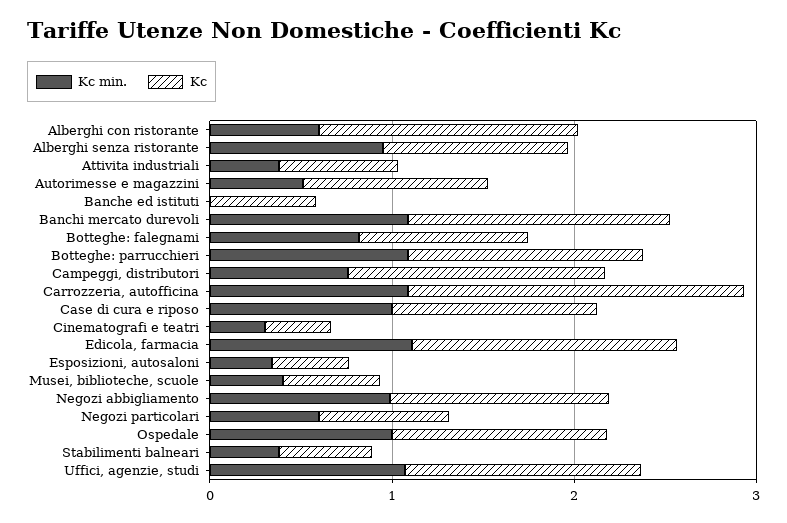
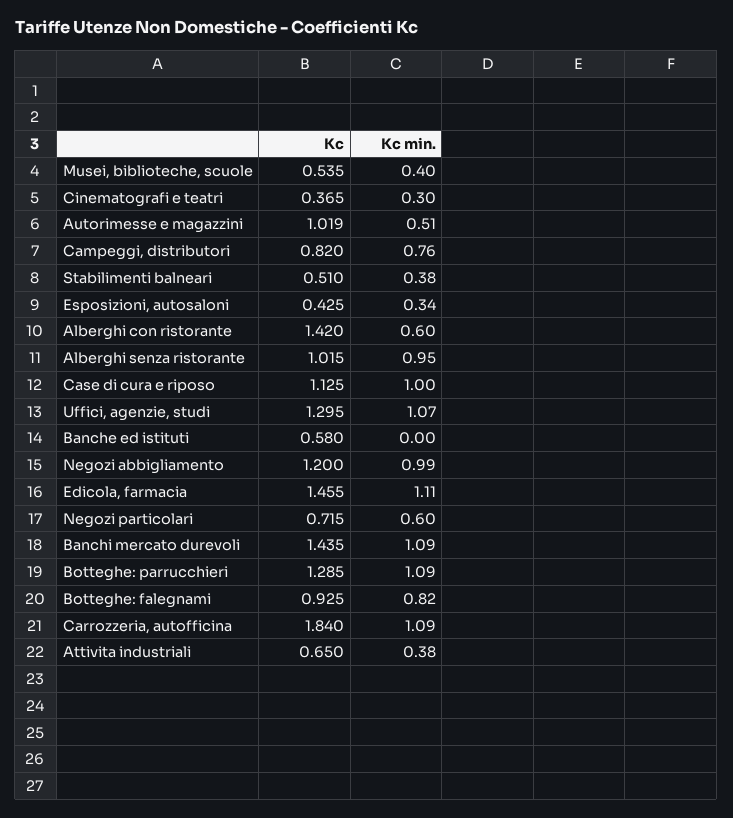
  {
    "Kc min.": {
      "Alberghi con ristorante": 0.6,
      "Alberghi senza ristorante": 0.95,
      "Attivita industriali": 0.38,
      "Autorimesse e magazzini": 0.51,
      "Banche ed istituti": 0,
      "Banchi mercato durevoli": 1.09,
      "Botteghe: falegnami": 0.82,
      "Botteghe: parrucchieri": 1.09,
      "Campeggi, distributori": 0.76,
      "Carrozzeria, autofficina": 1.09,
      "Case di cura e riposo": 1,
      "Cinematografi e teatri": 0.3,
      "Edicola, farmacia": 1.11,
      "Esposizioni, autosaloni": 0.34,
      "Musei, biblioteche, scuole": 0.4,
      "Negozi abbigliamento": 0.99,
      "Negozi particolari": 0.6,
-     "Ospedale": 1,
      "Stabilimenti balneari": 0.38,
      "Uffici, agenzie, studi": 1.07
    },
    "Kc": {
      "Alberghi con ristorante": 1.42,
      "Alberghi senza ristorante": 1.015,
      "Attivita industriali": 0.65,
      "Autorimesse e magazzini": 1.019,
      "Banche ed istituti": 0.58,
      "Banchi mercato durevoli": 1.435,
      "Botteghe: falegnami": 0.925,
      "Botteghe: parrucchieri": 1.285,
-     "Campeggi, distributori": 1.4,
+     "Campeggi, distributori": 0.82,
      "Carrozzeria, autofficina": 1.84,
      "Case di cura e riposo": 1.125,
      "Cinematografi e teatri": 0.365,
      "Edicola, farmacia": 1.455,
      "Esposizioni, autosaloni": 0.425,
      "Musei, biblioteche, scuole": 0.535,
      "Negozi abbigliamento": 1.2,
      "Negozi particolari": 0.715,
-     "Ospedale": 1.2,
      "Stabilimenti balneari": 0.51,
      "Uffici, agenzie, studi": 1.295
    }
  }

